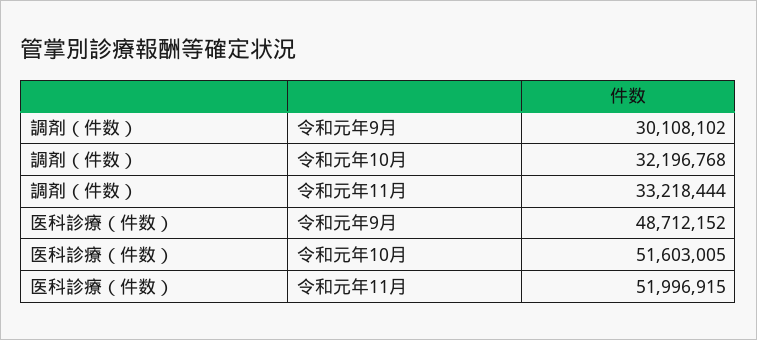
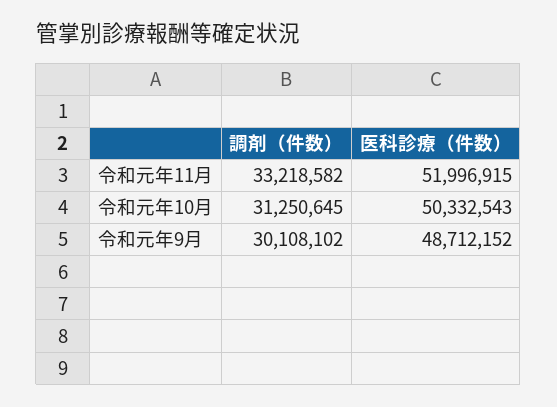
  {
    "調剤（件数）": {
      "令和元年9月": 30108102,
-     "令和元年10月": 32196768,
+     "令和元年10月": 31250645,
-     "令和元年11月": 33218444
+     "令和元年11月": 33218582
    },
    "医科診療（件数）": {
      "令和元年9月": 48712152,
-     "令和元年10月": 51603005,
+     "令和元年10月": 50332543,
      "令和元年11月": 51996915
    }
  }

